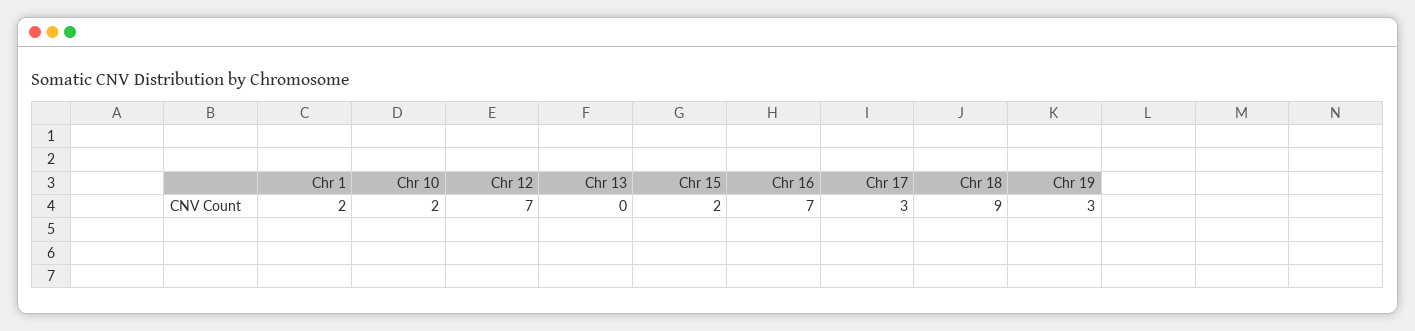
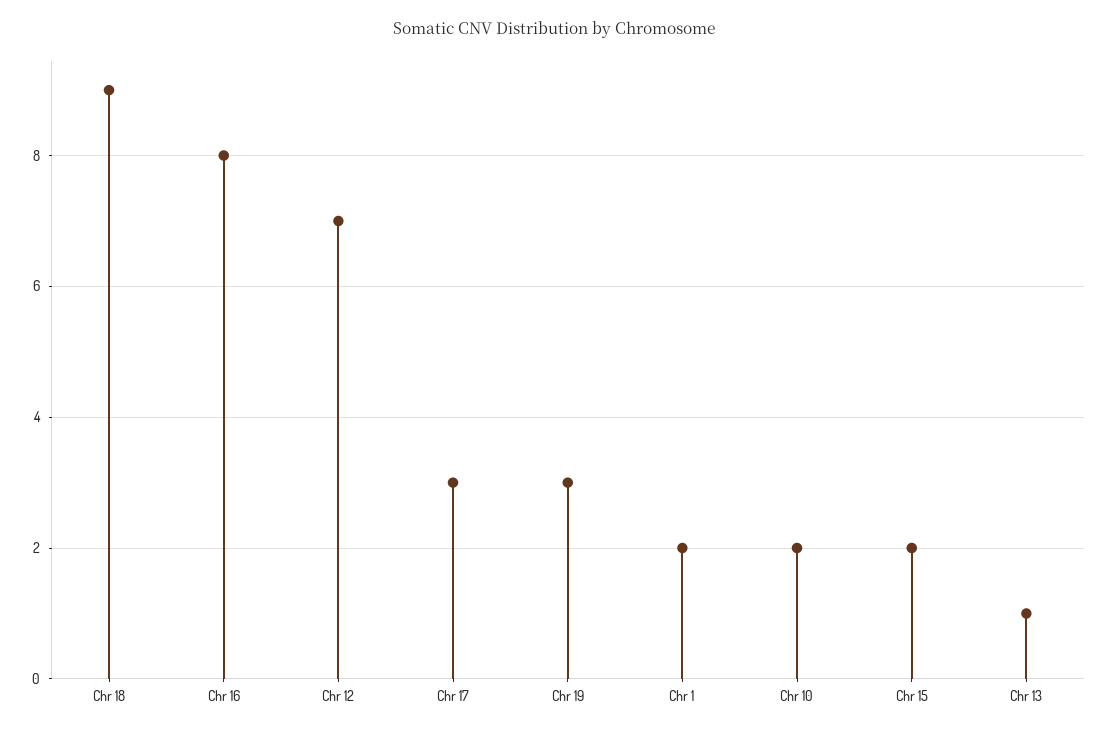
  {
    "Chr 1": 2,
    "Chr 10": 2,
    "Chr 12": 7,
-   "Chr 13": 0,
+   "Chr 13": 1,
    "Chr 15": 2,
-   "Chr 16": 7,
+   "Chr 16": 8,
    "Chr 17": 3,
    "Chr 18": 9,
    "Chr 19": 3
  }

